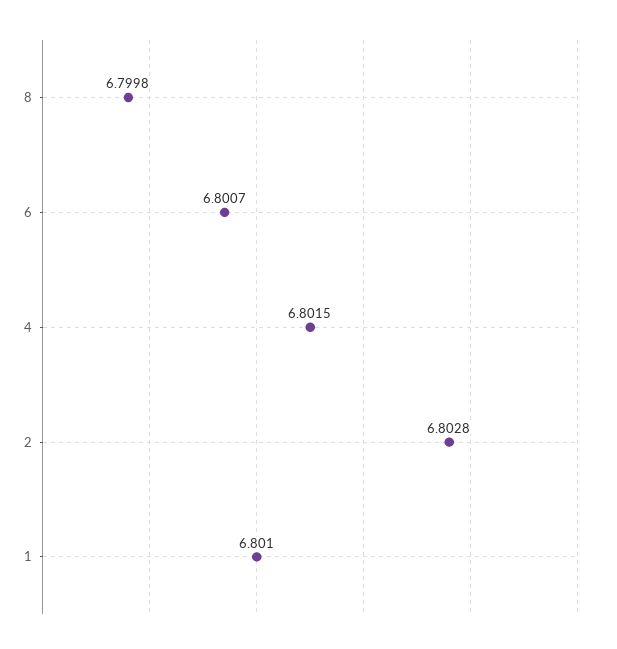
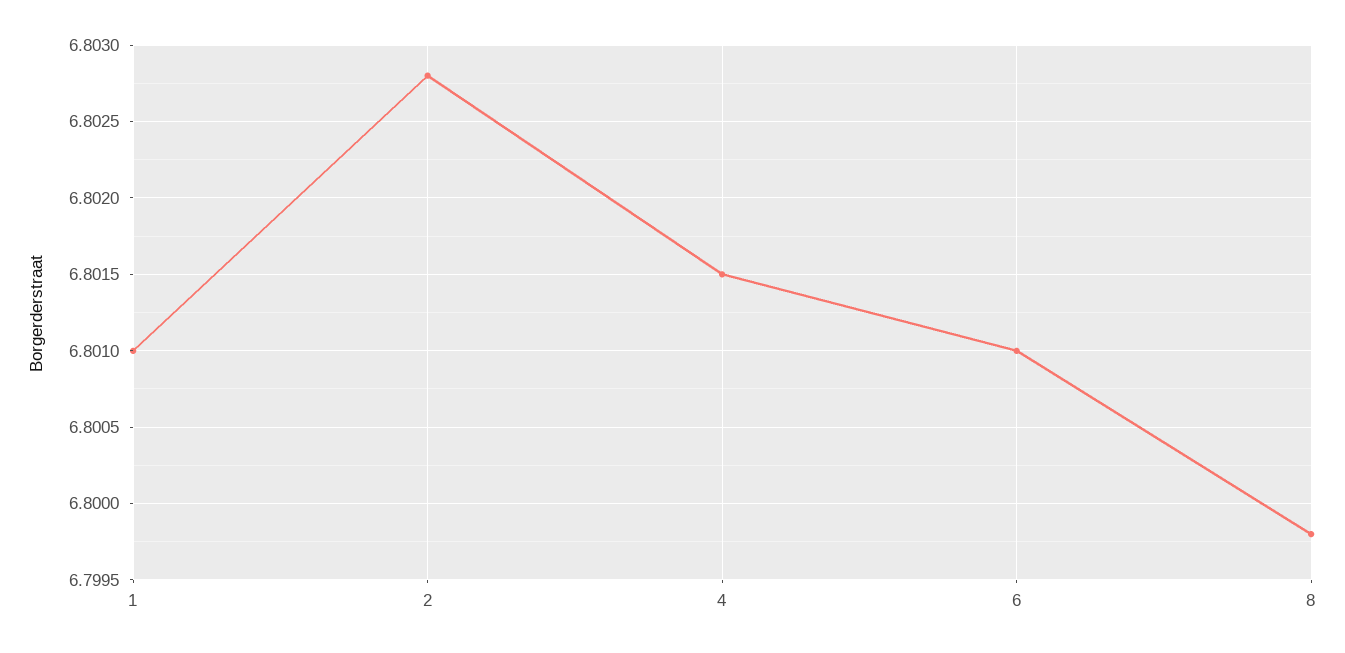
  {
    "8": 6.7998,
-   "6": 6.8007,
+   "6": 6.801,
    "4": 6.8015,
    "2": 6.8028,
    "1": 6.801
  }

